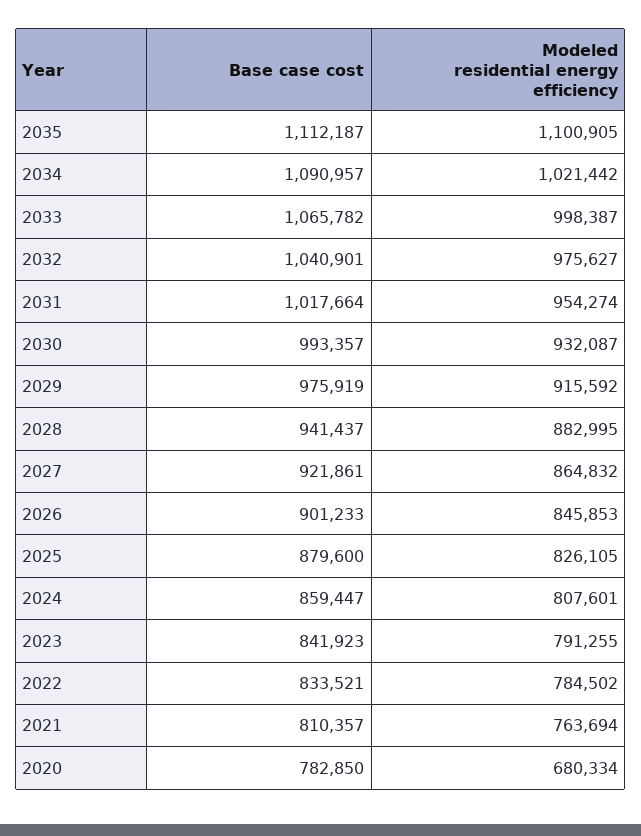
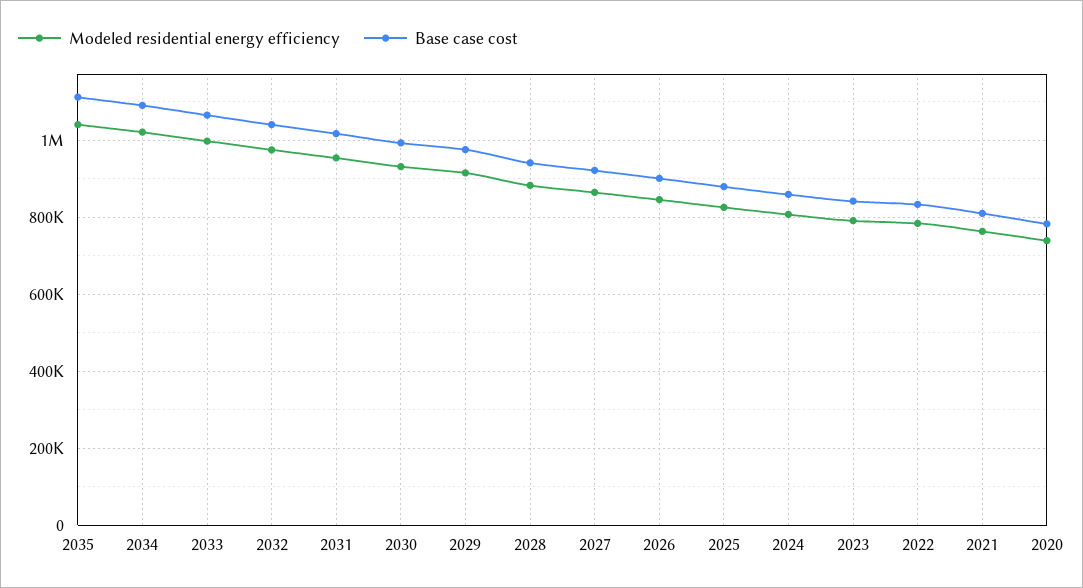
  {
    "Base case cost": {
      "2035": 1112187,
      "2034": 1090957,
      "2033": 1065782,
      "2032": 1040901,
      "2031": 1017664,
      "2030": 993357,
      "2029": 975919,
      "2028": 941437,
      "2027": 921861,
      "2026": 901233,
      "2025": 879600,
      "2024": 859447,
      "2023": 841923,
      "2022": 833521,
      "2021": 810357,
      "2020": 782850
    },
    "Modeled residential energy efficiency": {
-     "2035": 1100905,
+     "2035": 1040000,
      "2034": 1021442,
      "2033": 998387,
      "2032": 975627,
      "2031": 954274,
      "2030": 932087,
      "2029": 915592,
      "2028": 882995,
      "2027": 864832,
      "2026": 845853,
      "2025": 826105,
      "2024": 807601,
      "2023": 791255,
      "2022": 784502,
      "2021": 763694,
-     "2020": 680334
+     "2020": 740000
    }
  }

